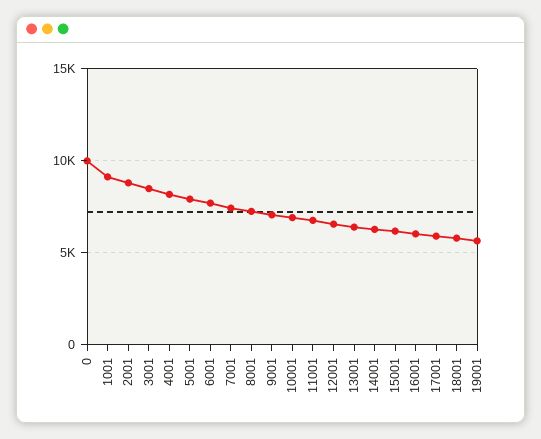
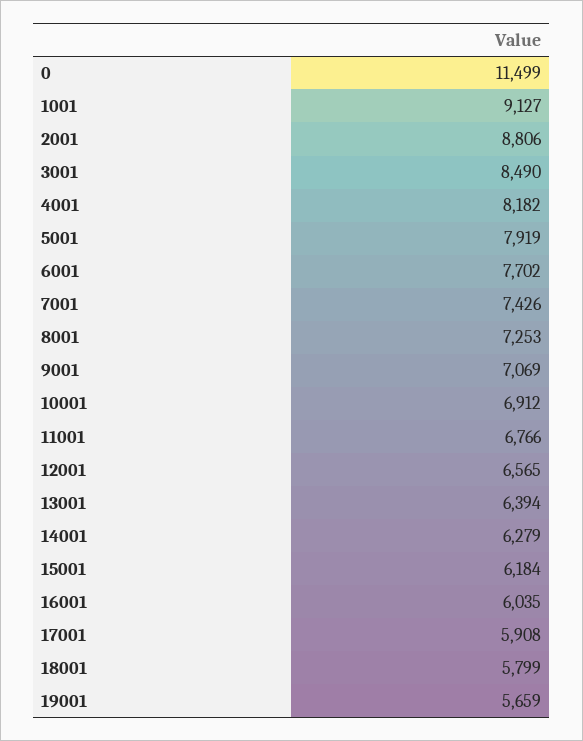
  {
-   "0": 10000,
+   "0": 11499,
    "1001": 9127,
    "2001": 8806,
    "3001": 8490,
    "4001": 8182,
    "5001": 7919,
    "6001": 7702,
    "7001": 7426,
    "8001": 7253,
    "9001": 7069,
    "10001": 6912,
    "11001": 6766,
    "12001": 6565,
    "13001": 6394,
    "14001": 6279,
    "15001": 6184,
    "16001": 6035,
    "17001": 5908,
    "18001": 5799,
    "19001": 5659
  }

